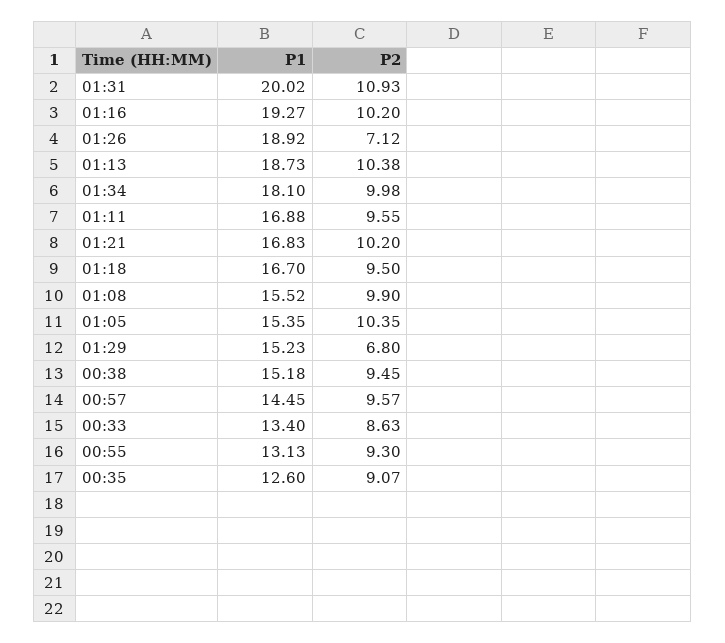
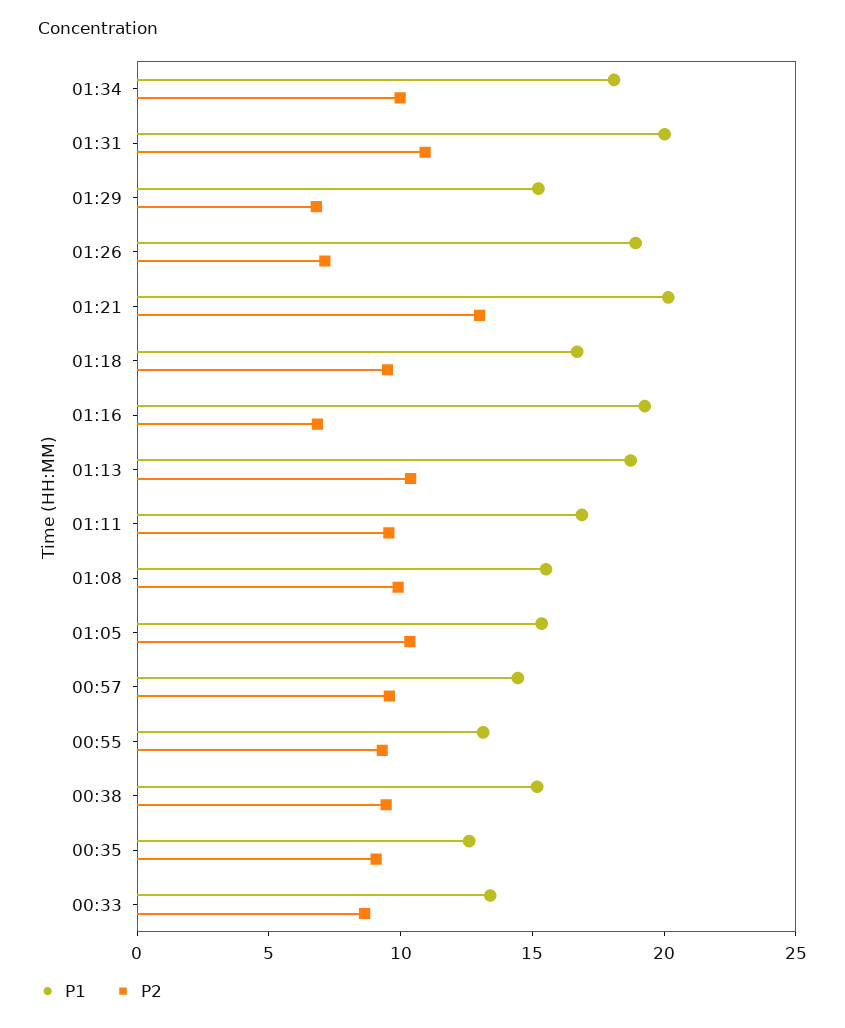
  {
    "P1": {
      "01:31": 20.02,
      "01:16": 19.27,
      "01:26": 18.92,
      "01:13": 18.73,
      "01:34": 18.1,
      "01:11": 16.88,
-     "01:21": 16.83,
+     "01:21": 20,
      "01:18": 16.7,
      "01:08": 15.52,
      "01:05": 15.35,
      "01:29": 15.23,
      "00:38": 15.18,
      "00:57": 14.45,
      "00:33": 13.4,
      "00:55": 13.13,
      "00:35": 12.6
    },
    "P2": {
      "01:31": 10.93,
-     "01:16": 10.2,
+     "01:16": 7,
      "01:26": 7.12,
      "01:13": 10.38,
      "01:34": 9.98,
      "01:11": 9.55,
-     "01:21": 10.2,
+     "01:21": 13,
      "01:18": 9.5,
      "01:08": 9.9,
      "01:05": 10.35,
      "01:29": 6.8,
      "00:38": 9.45,
      "00:57": 9.57,
      "00:33": 8.63,
      "00:55": 9.3,
      "00:35": 9.07
    }
  }

